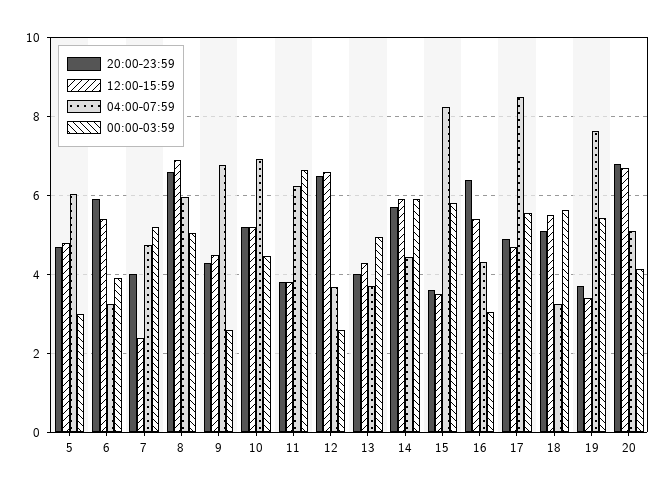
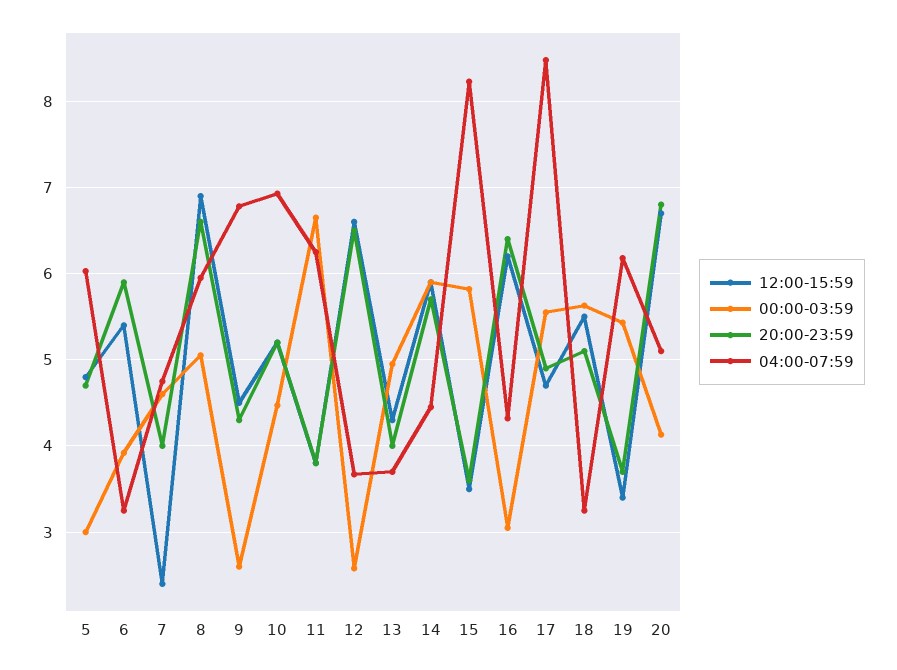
  {
    "20:00-23:59": {
      "5": 4.7,
      "6": 5.9,
      "7": 4,
      "8": 6.6,
      "9": 4.3,
      "10": 5.2,
      "11": 3.8,
      "12": 6.5,
      "13": 4,
      "14": 5.7,
      "15": 3.6,
      "16": 6.4,
      "17": 4.9,
      "18": 5.1,
      "19": 3.7,
      "20": 6.8
    },
    "12:00-15:59": {
      "5": 4.8,
      "6": 5.4,
      "7": 2.4,
      "8": 6.9,
      "9": 4.5,
      "10": 5.2,
      "11": 3.8,
      "12": 6.6,
      "13": 4.3,
      "14": 5.9,
      "15": 3.5,
-     "16": 5.4,
+     "16": 6.2,
      "17": 4.7,
      "18": 5.5,
      "19": 3.4,
      "20": 6.7
    },
    "04:00-07:59": {
      "5": 6,
      "6": 3.3,
      "7": 4.8,
      "8": 6,
      "9": 6.8,
      "10": 6.9,
      "11": 6.3,
      "12": 3.7,
      "13": 3.7,
      "14": 4.5,
      "15": 8.2,
      "16": 4.3,
      "17": 8.5,
      "18": 3.3,
-     "19": 7.6,
+     "19": 6.2,
      "20": 5.1
    },
    "00:00-03:59": {
      "5": 3,
      "6": 3.9,
-     "7": 5.2,
+     "7": 4.6,
      "8": 5.1,
      "9": 2.6,
      "10": 4.5,
      "11": 6.7,
      "12": 2.6,
      "13": 5,
      "14": 5.9,
      "15": 5.8,
      "16": 3.1,
      "17": 5.6,
      "18": 5.6,
      "19": 5.4,
      "20": 4.1
    }
  }

